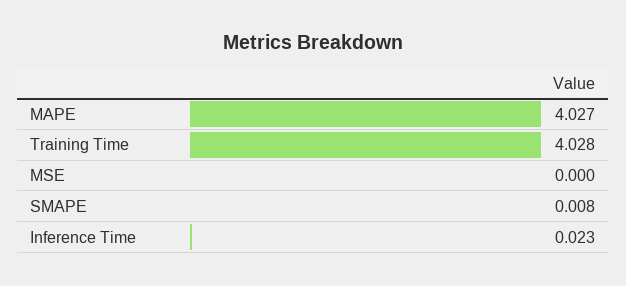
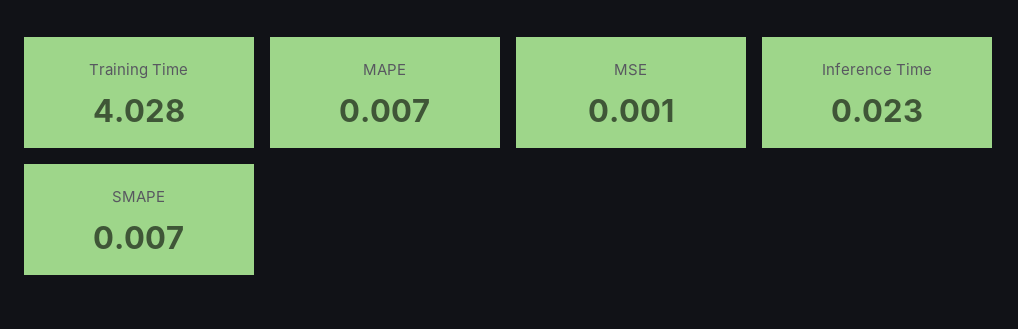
  {
-   "MAPE": 4.027,
+   "MAPE": 0.007,
    "Training Time": 4.028,
-   "MSE": 0,
+   "MSE": 0.001,
-   "SMAPE": 0.008,
+   "SMAPE": 0.007,
    "Inference Time": 0.023
  }

